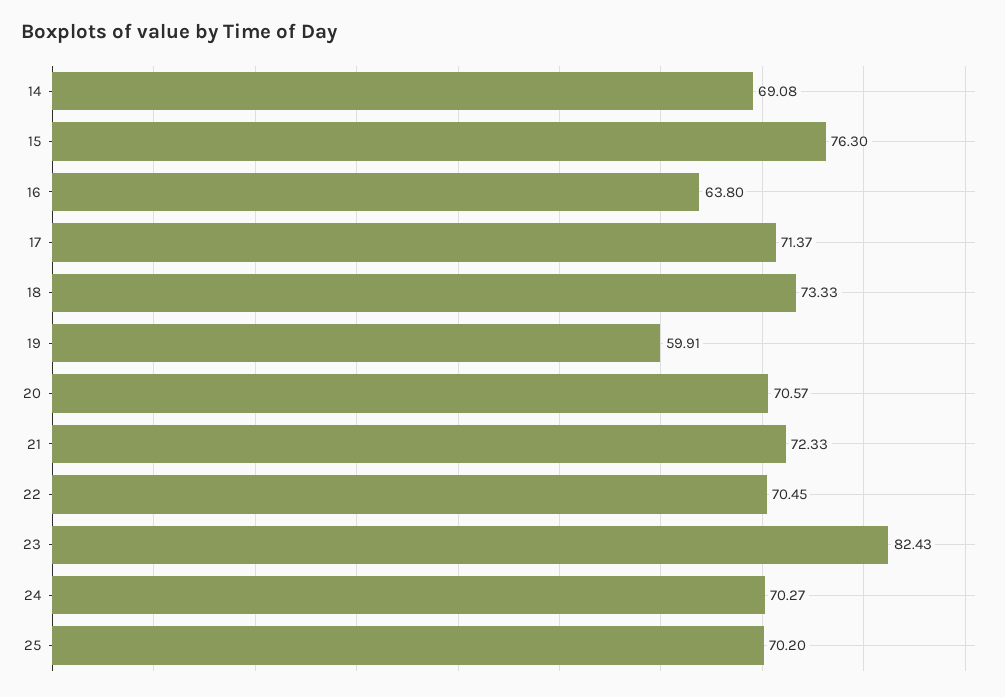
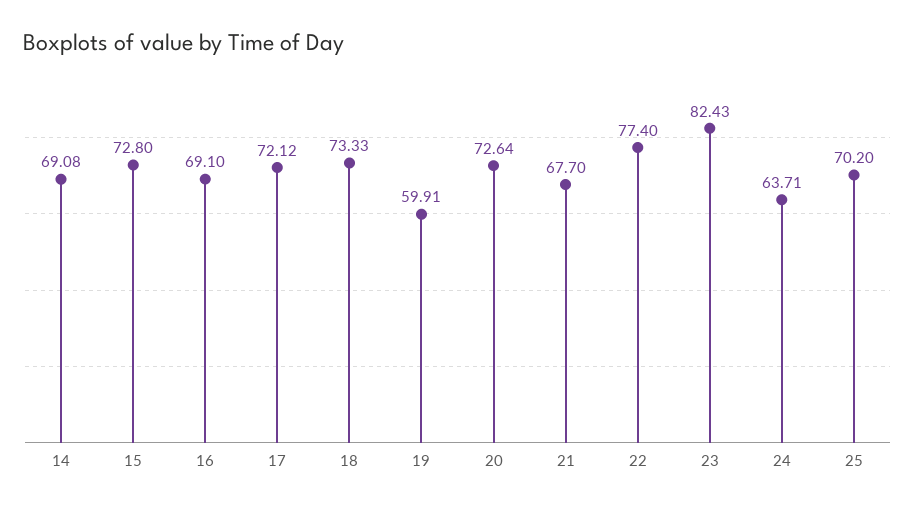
  {
    "14": 69.08,
-   "15": 76.3,
+   "15": 72.8,
-   "16": 63.8,
+   "16": 69.1,
-   "17": 71.37,
+   "17": 72.12,
    "18": 73.33,
    "19": 59.91,
-   "20": 70.57,
+   "20": 72.64,
-   "21": 72.33,
+   "21": 67.7,
-   "22": 70.45,
+   "22": 77.4,
    "23": 82.43,
-   "24": 70.27,
+   "24": 63.71,
    "25": 70.2
  }

